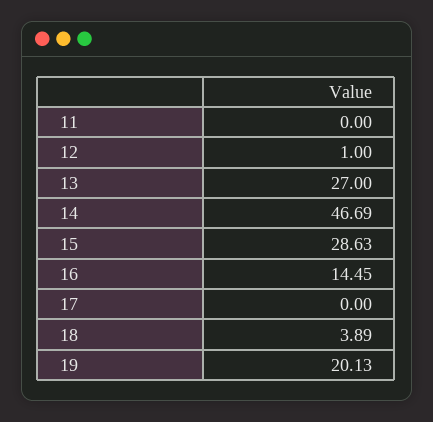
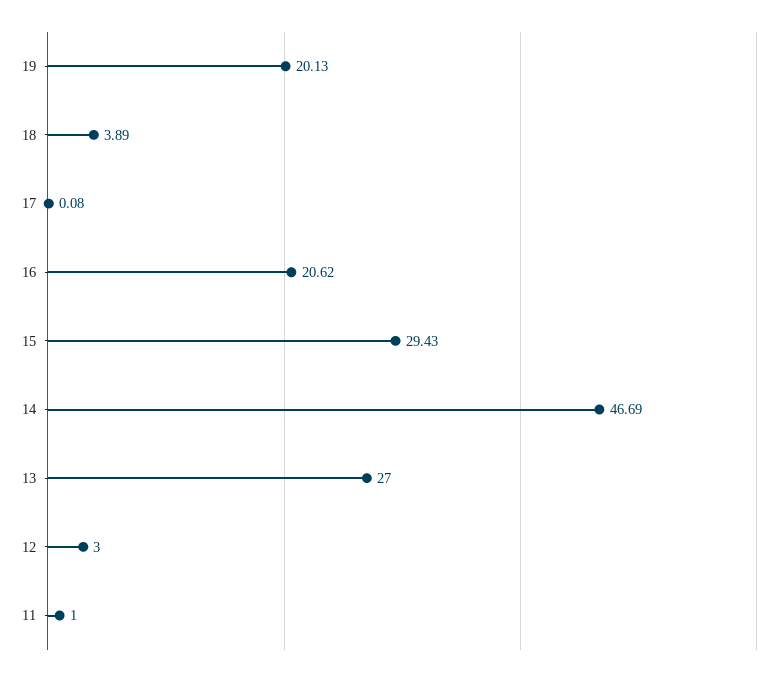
  {
-   "11": 0,
+   "11": 1,
-   "12": 1,
+   "12": 3,
    "13": 27,
    "14": 46.69,
-   "15": 28.63,
+   "15": 29.43,
-   "16": 14.45,
+   "16": 20.62,
-   "17": 0,
+   "17": 0.08,
    "18": 3.89,
    "19": 20.13
  }

